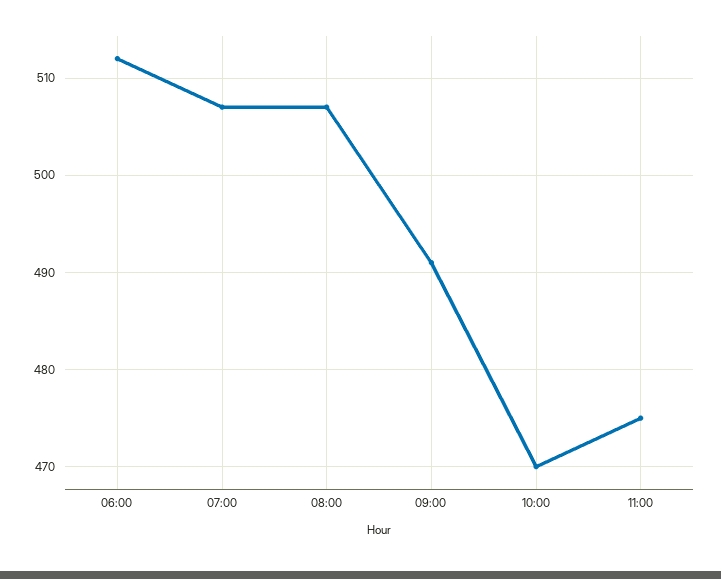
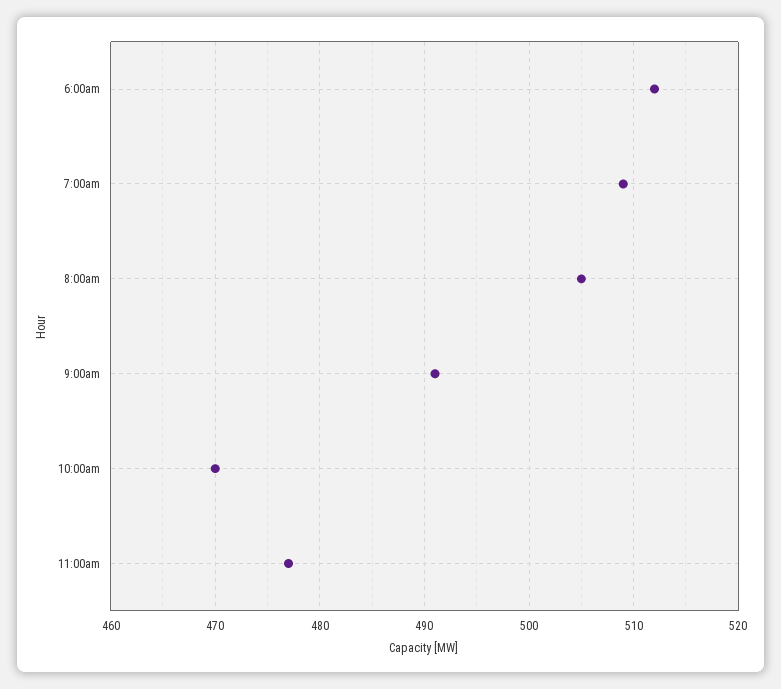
  {
    "06:00": 512,
-   "07:00": 507,
+   "07:00": 509,
-   "08:00": 507,
+   "08:00": 505,
    "09:00": 491,
    "10:00": 470,
-   "11:00": 475
+   "11:00": 477
  }

